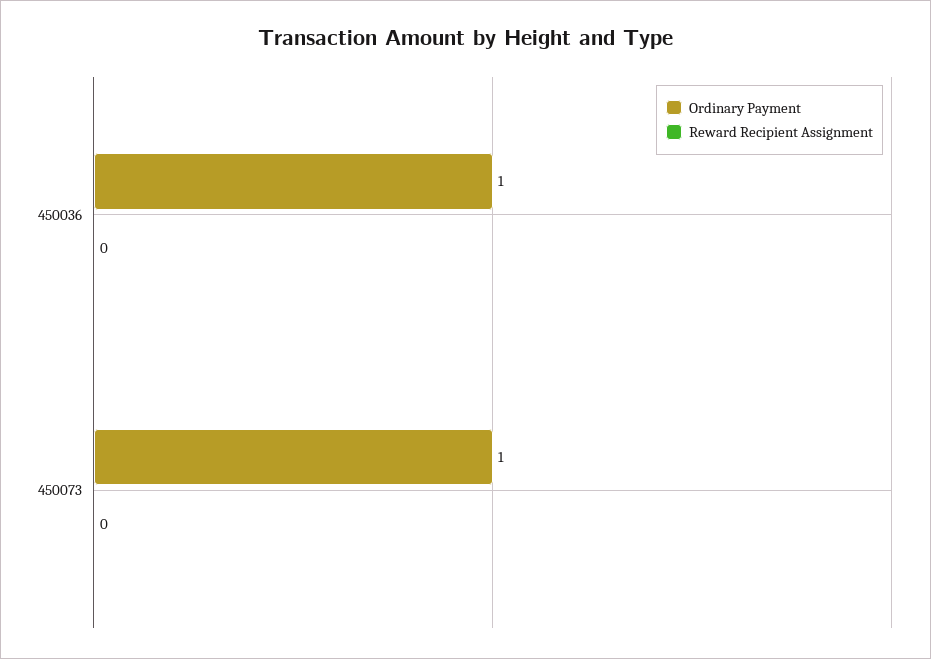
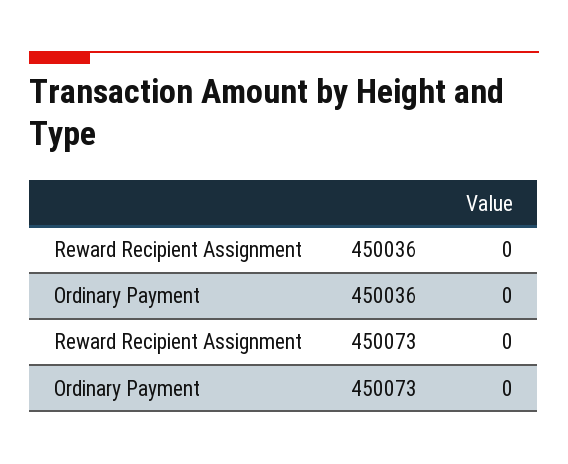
  {
    "Ordinary Payment": {
-     "450036": 1,
+     "450036": 0,
-     "450073": 1
+     "450073": 0
    },
    "Reward Recipient Assignment": {
      "450036": 0,
      "450073": 0
    }
  }

